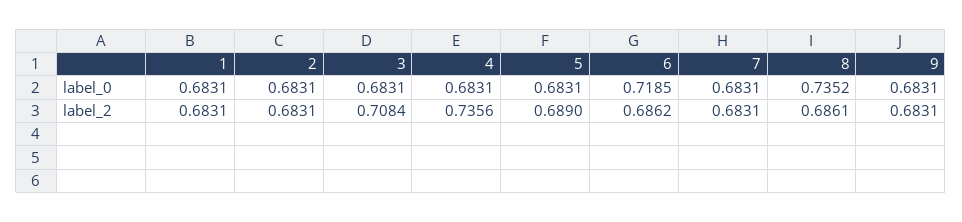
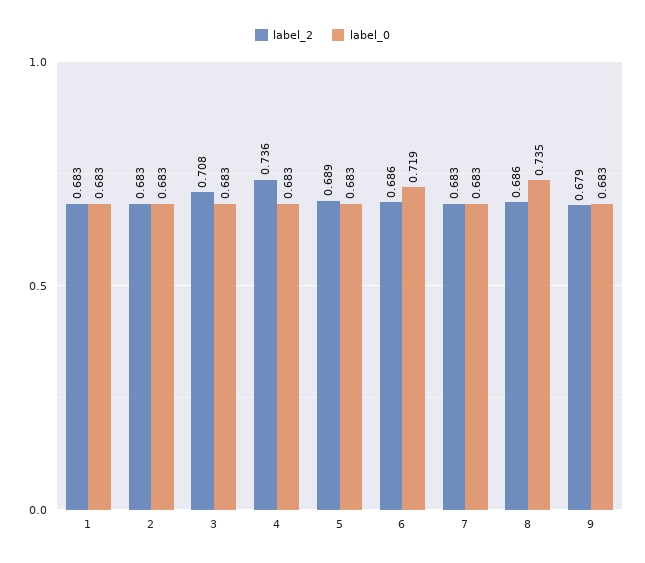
  {
    "label_0": {
      "1": 0.6831,
      "2": 0.6831,
      "3": 0.6831,
      "4": 0.6831,
      "5": 0.6831,
      "6": 0.7185,
      "7": 0.6831,
      "8": 0.7352,
      "9": 0.6831
    },
    "label_2": {
      "1": 0.6831,
      "2": 0.6831,
      "3": 0.7084,
      "4": 0.7356,
      "5": 0.689,
      "6": 0.6862,
      "7": 0.6831,
      "8": 0.6861,
-     "9": 0.6831
+     "9": 0.679
    }
  }

